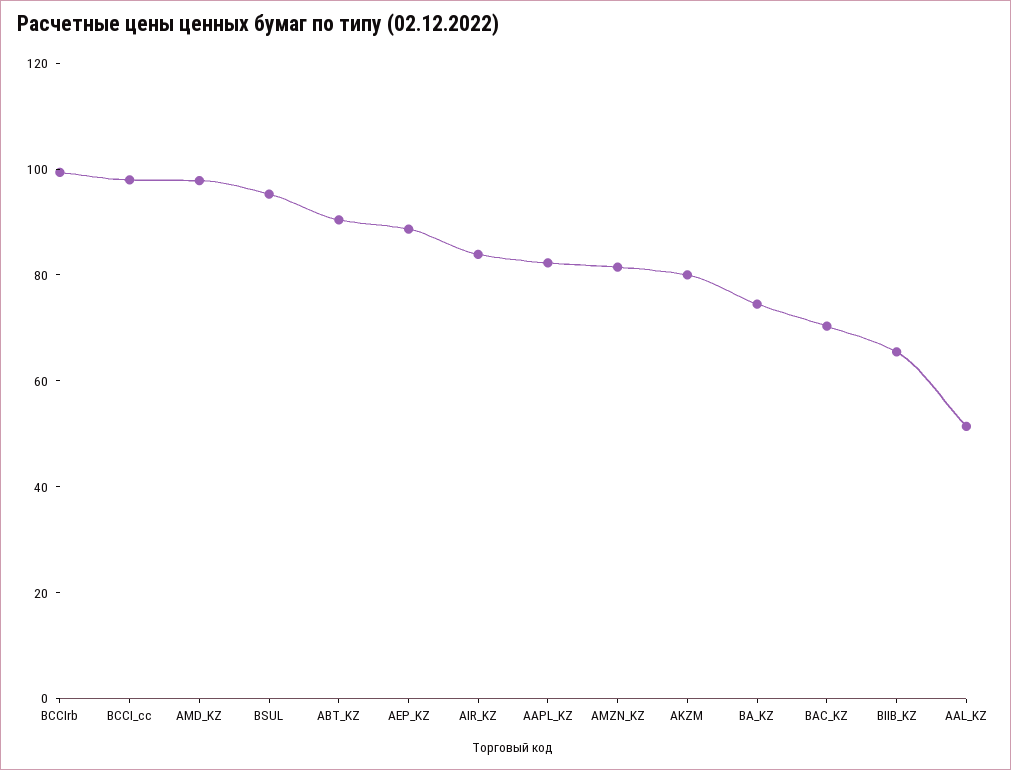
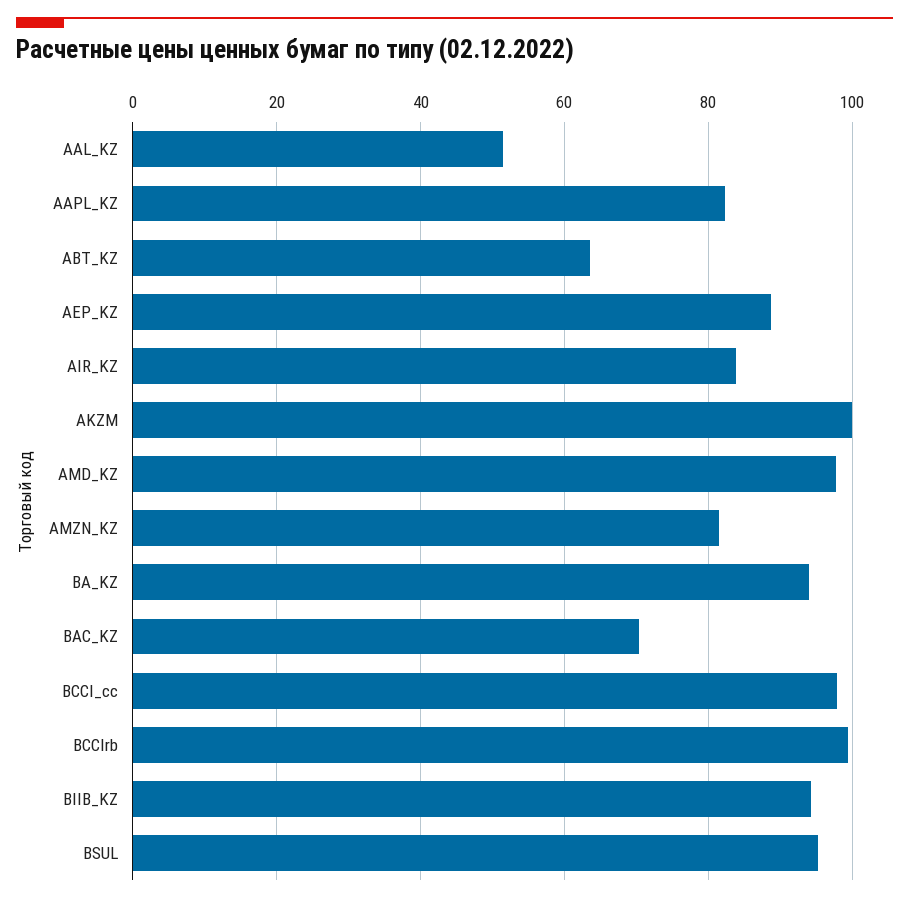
  {
    "BCCIrb": 100,
    "BCCI_cc": 98,
    "AMD_KZ": 98,
    "BSUL": 96,
-   "ABT_KZ": 90,
+   "ABT_KZ": 64,
    "AEP_KZ": 88,
    "AIR_KZ": 84,
    "AAPL_KZ": 82,
    "AMZN_KZ": 82,
-   "AKZM": 80,
+   "AKZM": 100,
-   "BA_KZ": 75,
+   "BA_KZ": 94,
    "BAC_KZ": 70,
-   "BIIB_KZ": 65,
+   "BIIB_KZ": 94,
    "AAL_KZ": 52
  }

